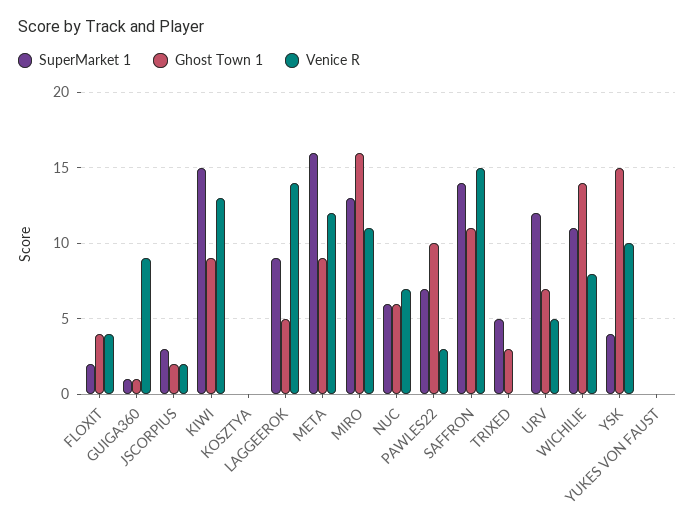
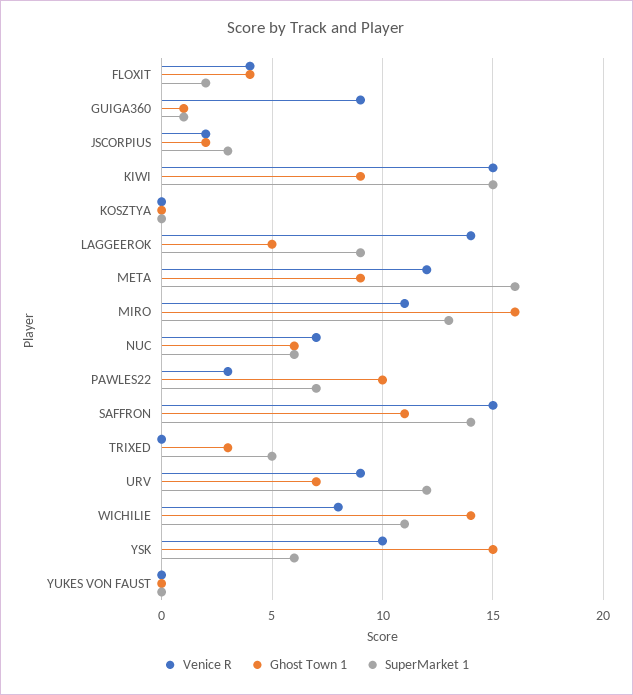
  {
    "SuperMarket 1": {
      "FLOXIT": 2,
      "GUIGA360": 1,
      "JSCORPIUS": 3,
      "KIWI": 15,
      "KOSZTYA": 0,
      "LAGGEEROK": 9,
      "META": 16,
      "MIRO": 13,
      "NUC": 6,
      "PAWLES22": 7,
      "SAFFRON": 14,
      "TRIXED": 5,
      "URV": 12,
      "WICHILIE": 11,
-     "YSK": 4,
+     "YSK": 6,
      "YUKES VON FAUST": 0
    },
    "Ghost Town 1": {
      "FLOXIT": 4,
      "GUIGA360": 1,
      "JSCORPIUS": 2,
      "KIWI": 9,
      "KOSZTYA": 0,
      "LAGGEEROK": 5,
      "META": 9,
      "MIRO": 16,
      "NUC": 6,
      "PAWLES22": 10,
      "SAFFRON": 11,
      "TRIXED": 3,
      "URV": 7,
      "WICHILIE": 14,
      "YSK": 15,
      "YUKES VON FAUST": 0
    },
    "Venice R": {
      "FLOXIT": 4,
      "GUIGA360": 9,
      "JSCORPIUS": 2,
-     "KIWI": 13,
+     "KIWI": 15,
      "KOSZTYA": 0,
      "LAGGEEROK": 14,
      "META": 12,
      "MIRO": 11,
      "NUC": 7,
      "PAWLES22": 3,
      "SAFFRON": 15,
      "TRIXED": 0,
-     "URV": 5,
+     "URV": 9,
      "WICHILIE": 8,
      "YSK": 10,
      "YUKES VON FAUST": 0
    }
  }

